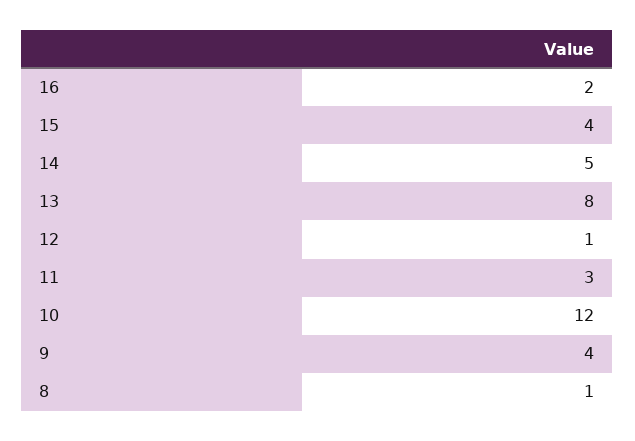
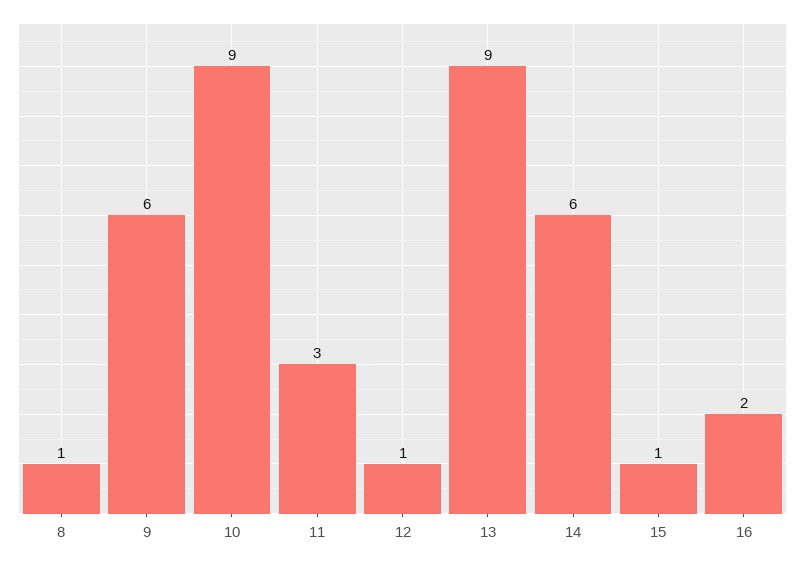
  {
    "16": 2,
-   "15": 4,
+   "15": 1,
-   "14": 5,
+   "14": 6,
-   "13": 8,
+   "13": 9,
    "12": 1,
    "11": 3,
-   "10": 12,
+   "10": 9,
-   "9": 4,
+   "9": 6,
    "8": 1
  }

